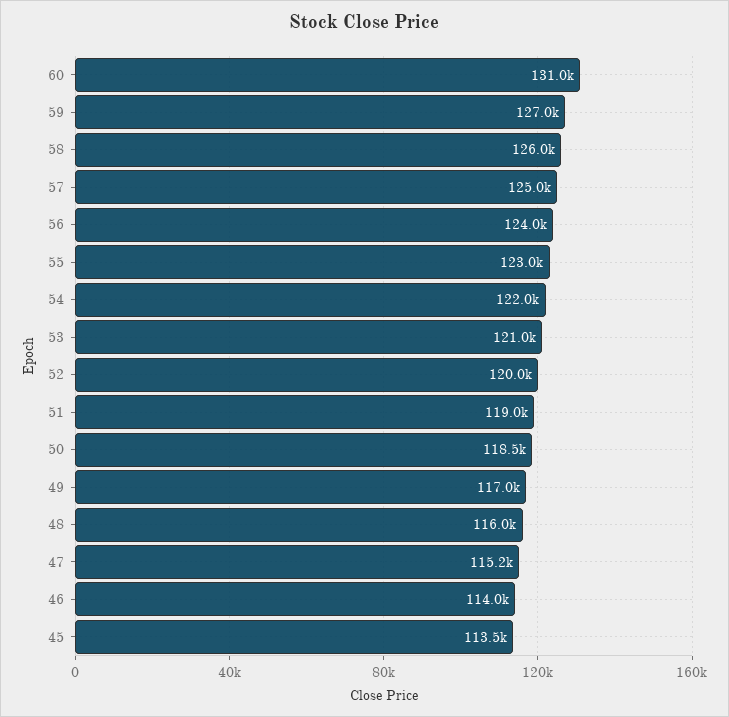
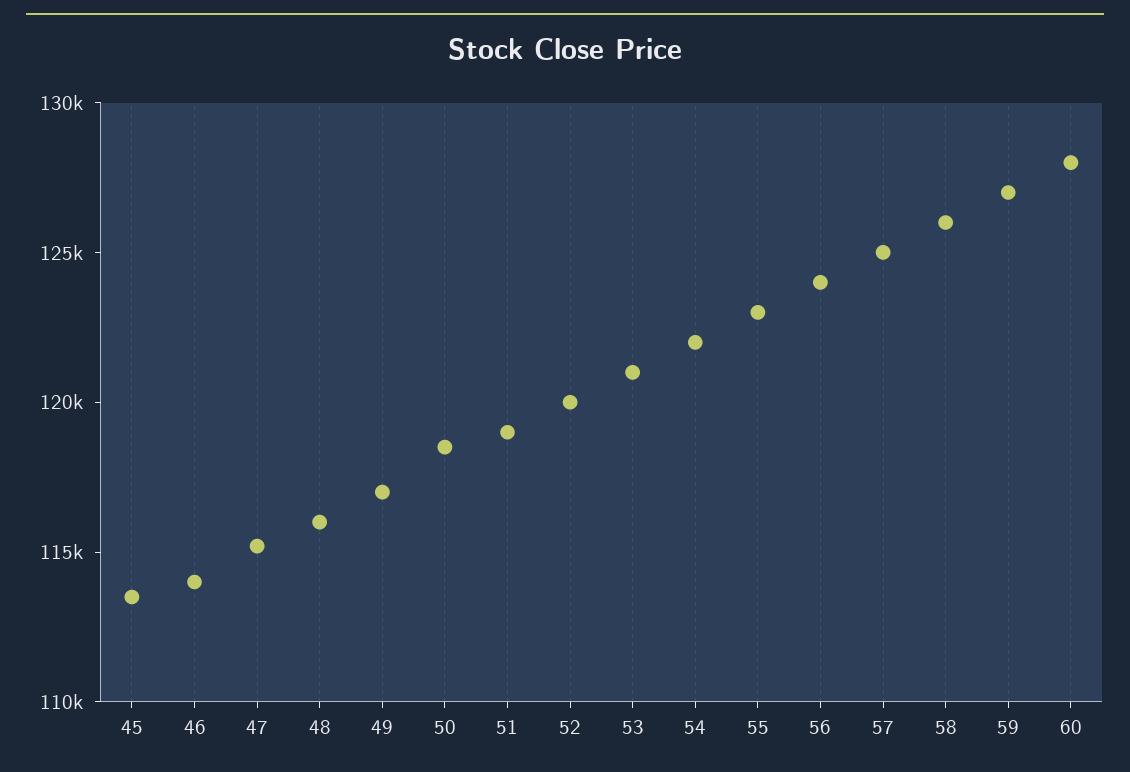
  {
-   "60": 131000,
+   "60": 128000,
    "59": 127000,
    "58": 126000,
    "57": 125000,
    "56": 124000,
    "55": 123000,
    "54": 122000,
    "53": 121000,
    "52": 120000,
    "51": 119000,
    "50": 118500,
    "49": 117000,
    "48": 116000,
    "47": 115200,
    "46": 114000,
    "45": 113500
  }

